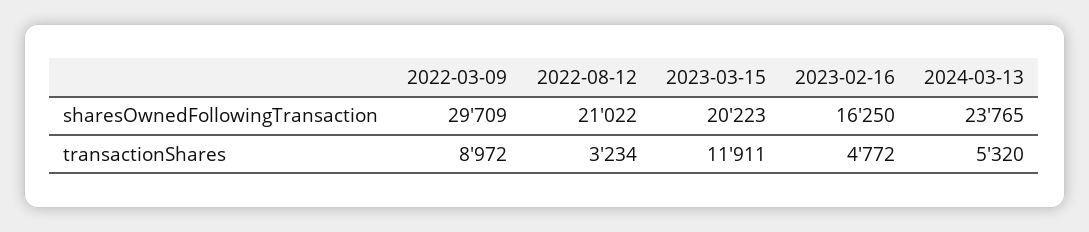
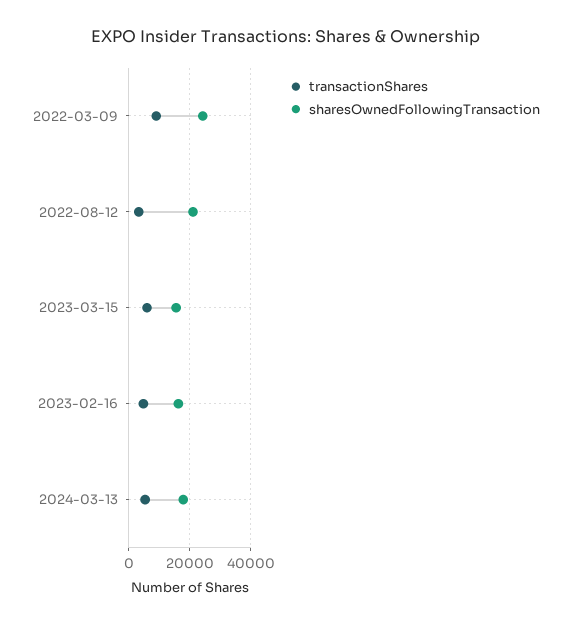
  {
    "sharesOwnedFollowingTransaction": {
-     "2022-03-09": 29709,
+     "2022-03-09": 24000,
      "2022-08-12": 21022,
-     "2023-03-15": 20223,
+     "2023-03-15": 16000,
      "2023-02-16": 16250,
-     "2024-03-13": 23765
+     "2024-03-13": 18000
    },
    "transactionShares": {
      "2022-03-09": 8972,
      "2022-08-12": 3234,
-     "2023-03-15": 11911,
+     "2023-03-15": 6000,
      "2023-02-16": 4772,
      "2024-03-13": 5320
    }
  }

